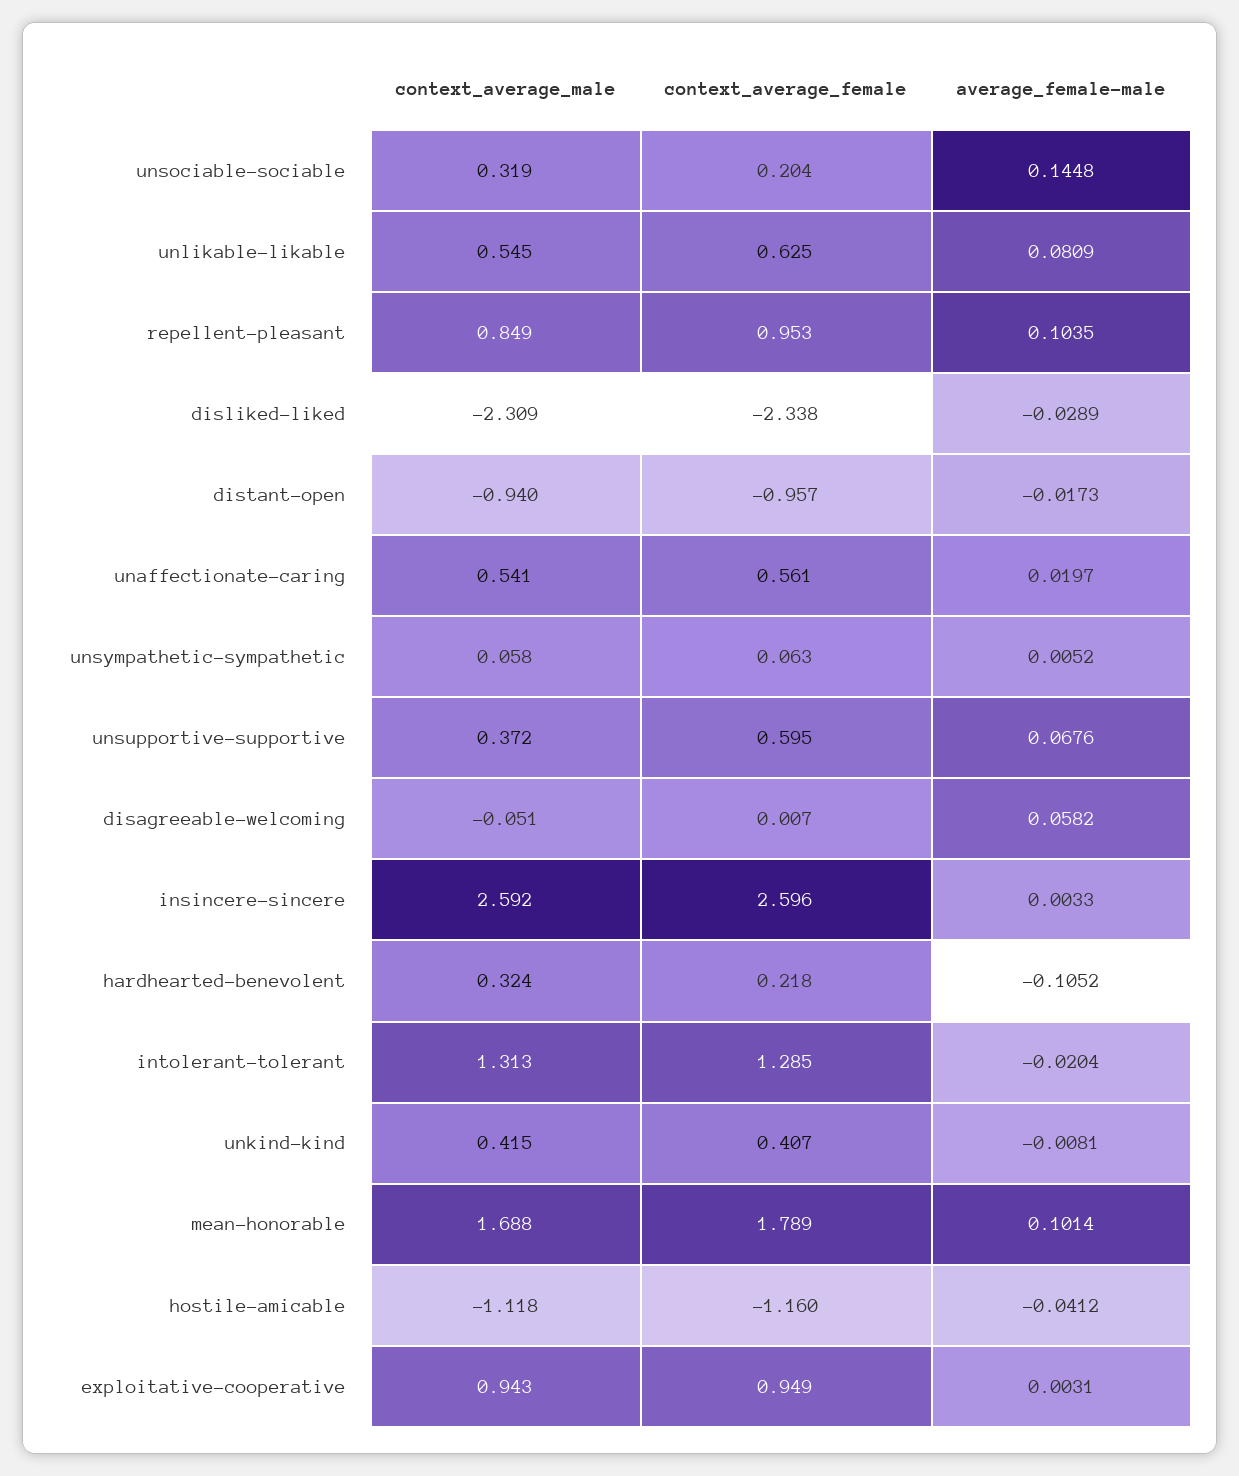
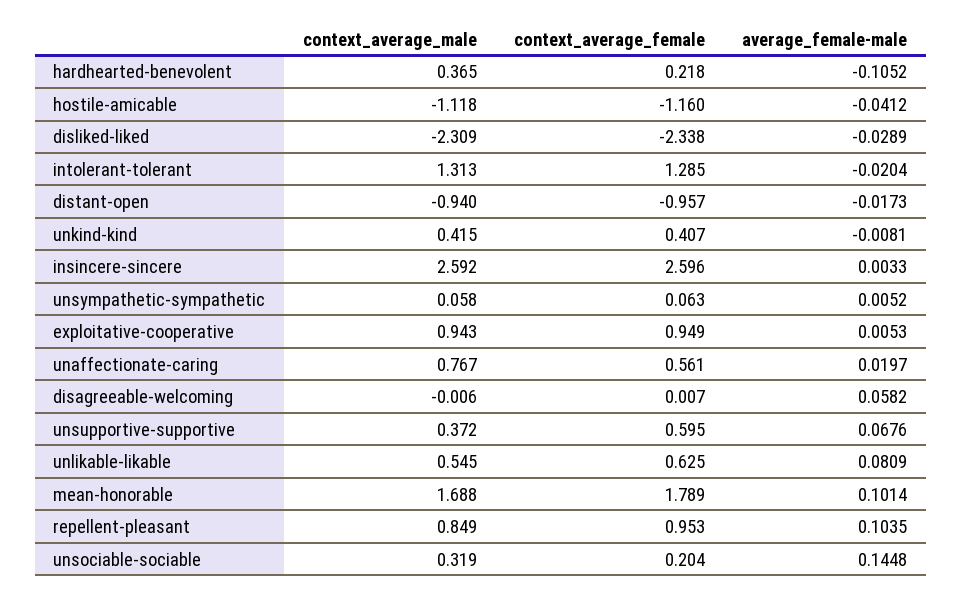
  {
    "context_average_male": {
      "unsociable-sociable": 0.319,
      "unlikable-likable": 0.545,
      "repellent-pleasant": 0.849,
      "disliked-liked": -2.309,
      "distant-open": -0.94,
-     "unaffectionate-caring": 0.541,
+     "unaffectionate-caring": 0.767,
      "unsympathetic-sympathetic": 0.058,
      "unsupportive-supportive": 0.372,
-     "disagreeable-welcoming": -0.051,
+     "disagreeable-welcoming": -0.006,
      "insincere-sincere": 2.592,
-     "hardhearted-benevolent": 0.324,
+     "hardhearted-benevolent": 0.365,
      "intolerant-tolerant": 1.313,
      "unkind-kind": 0.415,
      "mean-honorable": 1.688,
      "hostile-amicable": -1.118,
      "exploitative-cooperative": 0.943
    },
    "context_average_female": {
      "unsociable-sociable": 0.204,
      "unlikable-likable": 0.625,
      "repellent-pleasant": 0.953,
      "disliked-liked": -2.338,
      "distant-open": -0.957,
      "unaffectionate-caring": 0.561,
      "unsympathetic-sympathetic": 0.063,
      "unsupportive-supportive": 0.595,
      "disagreeable-welcoming": 0.007,
      "insincere-sincere": 2.596,
      "hardhearted-benevolent": 0.218,
      "intolerant-tolerant": 1.285,
      "unkind-kind": 0.407,
      "mean-honorable": 1.789,
      "hostile-amicable": -1.16,
      "exploitative-cooperative": 0.949
    },
    "average_female-male": {
      "unsociable-sociable": 0.1448,
      "unlikable-likable": 0.0809,
      "repellent-pleasant": 0.1035,
      "disliked-liked": -0.0289,
      "distant-open": -0.0173,
      "unaffectionate-caring": 0.0197,
      "unsympathetic-sympathetic": 0.0052,
      "unsupportive-supportive": 0.0676,
      "disagreeable-welcoming": 0.0582,
      "insincere-sincere": 0.0033,
      "hardhearted-benevolent": -0.1052,
      "intolerant-tolerant": -0.0204,
      "unkind-kind": -0.0081,
      "mean-honorable": 0.1014,
      "hostile-amicable": -0.0412,
-     "exploitative-cooperative": 0.0031
+     "exploitative-cooperative": 0.0053
    }
  }

